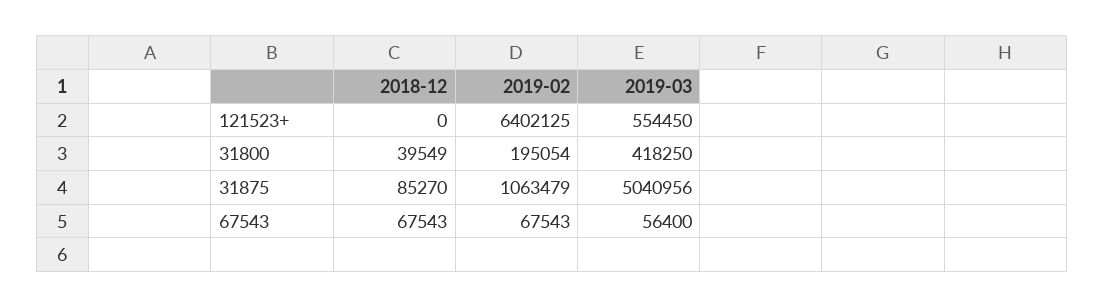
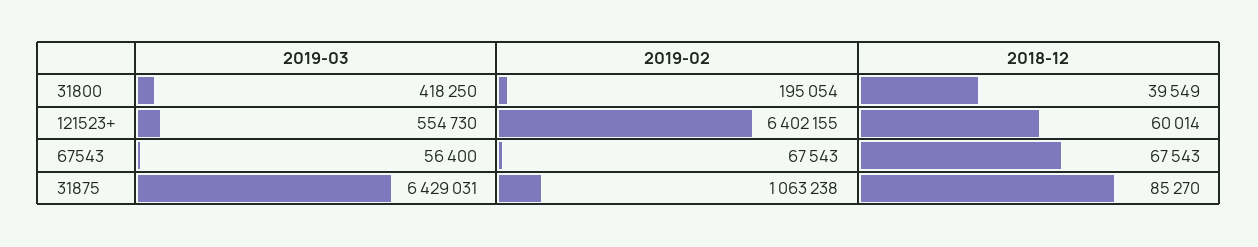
  {
    "2018-12": {
-     "121523+": 0,
+     "121523+": 60014,
      "31800": 39549,
      "31875": 85270,
      "67543": 67543
    },
    "2019-02": {
-     "121523+": 6402125,
+     "121523+": 6402155,
      "31800": 195054,
-     "31875": 1063479,
+     "31875": 1063238,
      "67543": 67543
    },
    "2019-03": {
-     "121523+": 554450,
+     "121523+": 554730,
      "31800": 418250,
-     "31875": 5040956,
+     "31875": 6429031,
      "67543": 56400
    }
  }

